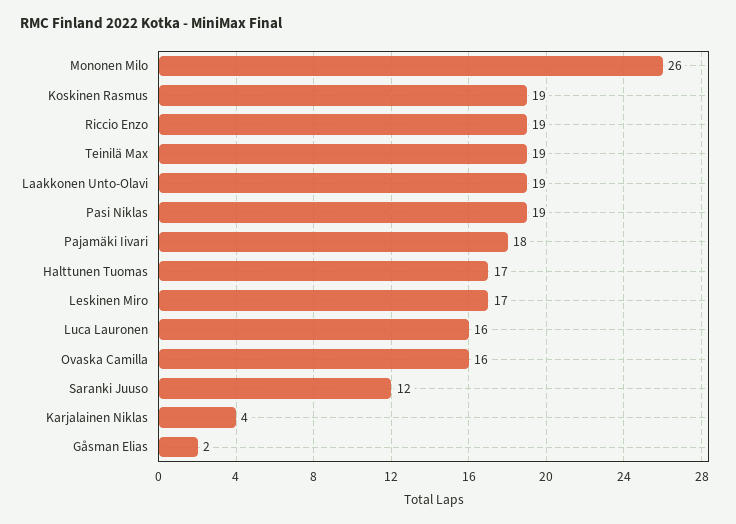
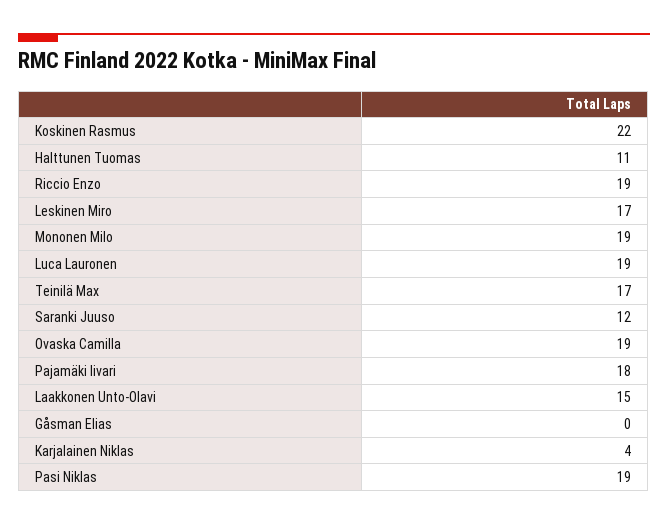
  {
-   "Mononen Milo": 26,
+   "Mononen Milo": 19,
-   "Koskinen Rasmus": 19,
+   "Koskinen Rasmus": 22,
    "Riccio Enzo": 19,
-   "Teinilä Max": 19,
+   "Teinilä Max": 17,
-   "Laakkonen Unto-Olavi": 19,
+   "Laakkonen Unto-Olavi": 15,
    "Pasi Niklas": 19,
    "Pajamäki Iivari": 18,
-   "Halttunen Tuomas": 17,
+   "Halttunen Tuomas": 11,
    "Leskinen Miro": 17,
-   "Luca Lauronen": 16,
+   "Luca Lauronen": 19,
-   "Ovaska Camilla": 16,
+   "Ovaska Camilla": 19,
    "Saranki Juuso": 12,
    "Karjalainen Niklas": 4,
-   "Gåsman Elias": 2
+   "Gåsman Elias": 0
  }

